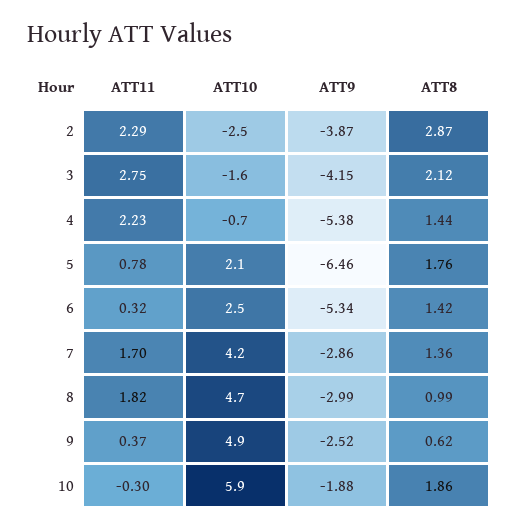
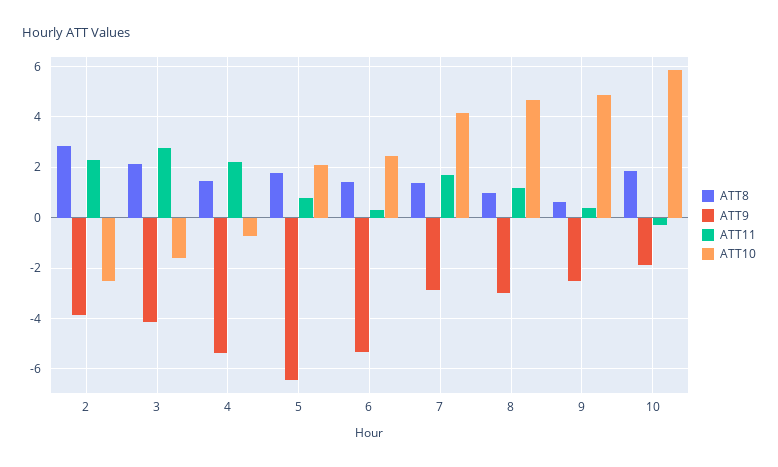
  {
    "ATT11": {
      "2": 2.29,
      "3": 2.75,
      "4": 2.23,
      "5": 0.78,
      "6": 0.32,
      "7": 1.7,
-     "8": 1.82,
+     "8": 1.25,
      "9": 0.37,
      "10": -0.3
    },
    "ATT10": {
      "2": -2.5,
      "3": -1.6,
      "4": -0.7,
      "5": 2.1,
      "6": 2.5,
      "7": 4.2,
      "8": 4.7,
      "9": 4.9,
      "10": 5.9
    },
    "ATT9": {
      "2": -3.87,
      "3": -4.15,
      "4": -5.38,
      "5": -6.46,
      "6": -5.34,
      "7": -2.86,
      "8": -2.99,
      "9": -2.52,
      "10": -1.88
    },
    "ATT8": {
      "2": 2.87,
      "3": 2.12,
      "4": 1.44,
      "5": 1.76,
      "6": 1.42,
      "7": 1.36,
      "8": 0.99,
      "9": 0.62,
      "10": 1.86
    }
  }

